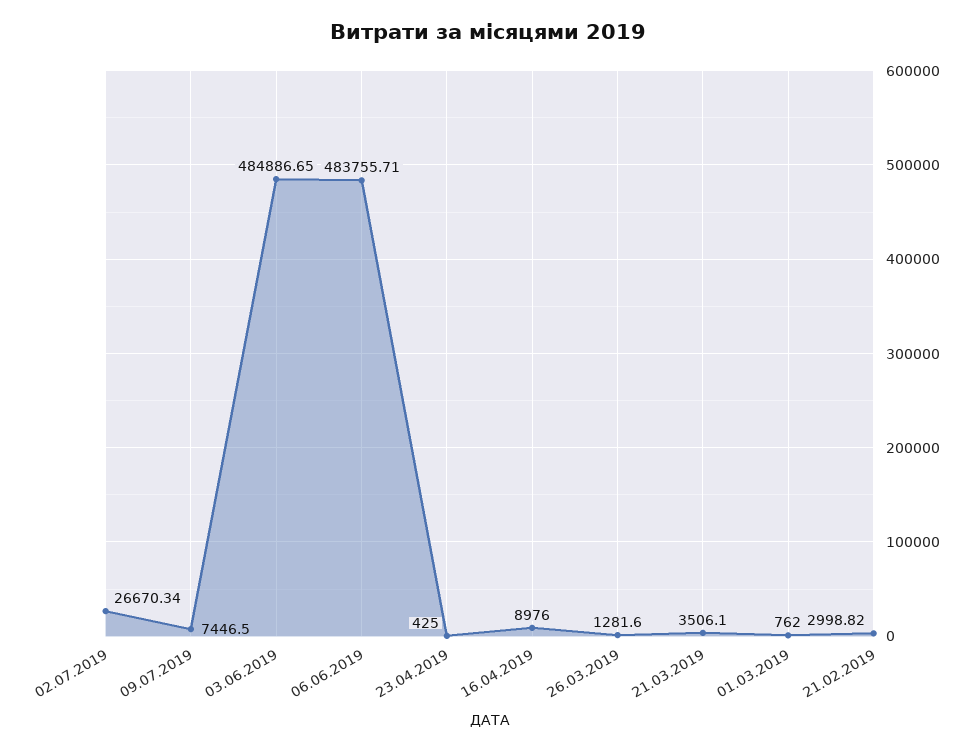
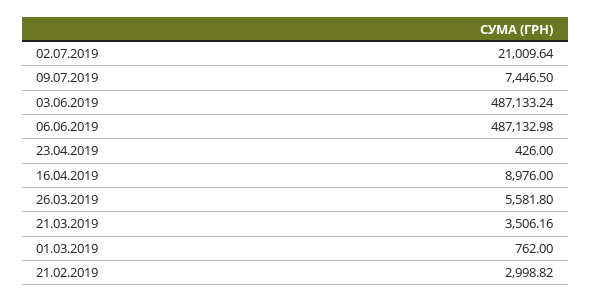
  {
-   "02.07.2019": 26670.34,
+   "02.07.2019": 21009.64,
    "09.07.2019": 7446.5,
-   "03.06.2019": 484886.65,
+   "03.06.2019": 487133.24,
-   "06.06.2019": 483755.71,
+   "06.06.2019": 487132.98,
-   "23.04.2019": 425,
+   "23.04.2019": 426,
    "16.04.2019": 8976,
-   "26.03.2019": 1281.6,
+   "26.03.2019": 5581.8,
-   "21.03.2019": 3506.1,
+   "21.03.2019": 3506.16,
    "01.03.2019": 762,
    "21.02.2019": 2998.82
  }

